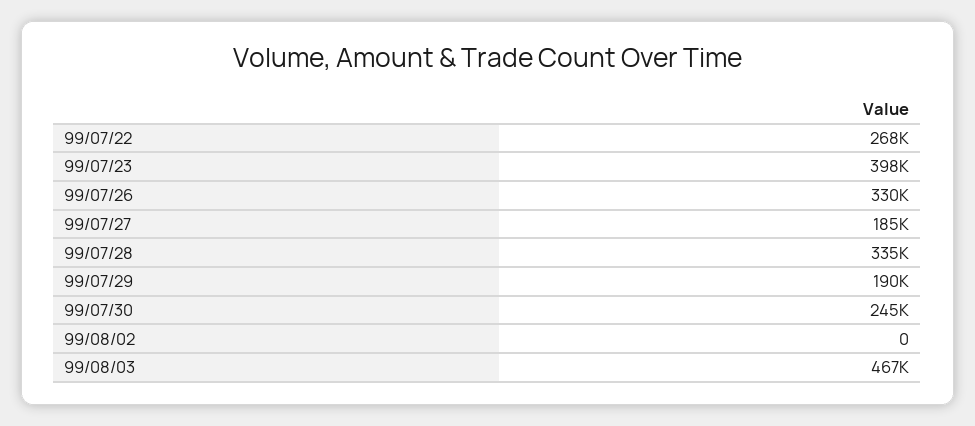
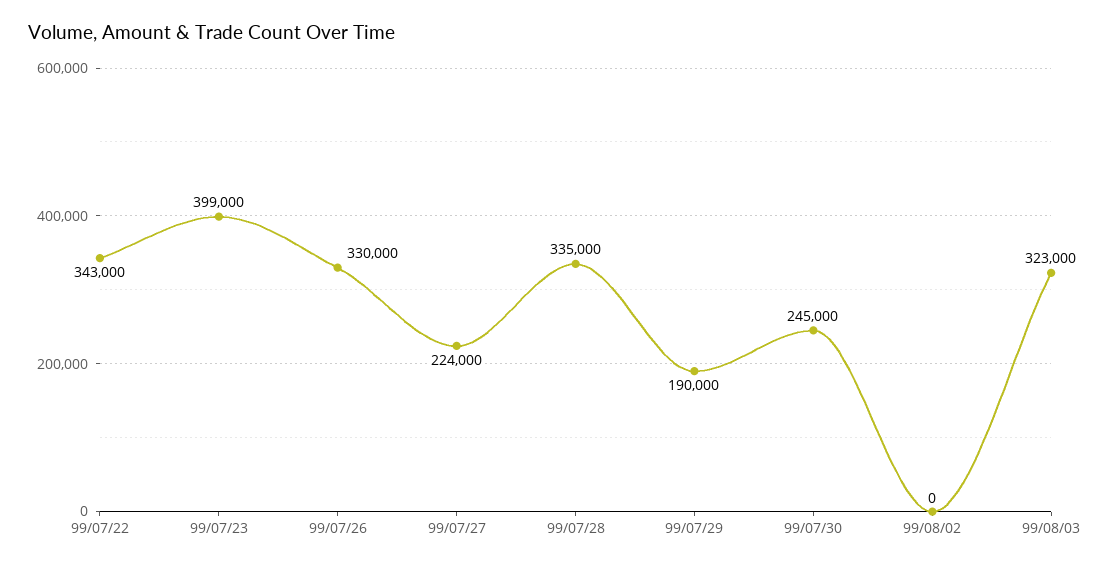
  {
-   "99/07/22": 268000,
+   "99/07/22": 343000,
-   "99/07/23": 398000,
+   "99/07/23": 399000,
    "99/07/26": 330000,
-   "99/07/27": 185000,
+   "99/07/27": 224000,
    "99/07/28": 335000,
    "99/07/29": 190000,
    "99/07/30": 245000,
    "99/08/02": 0,
-   "99/08/03": 467000
+   "99/08/03": 323000
  }

